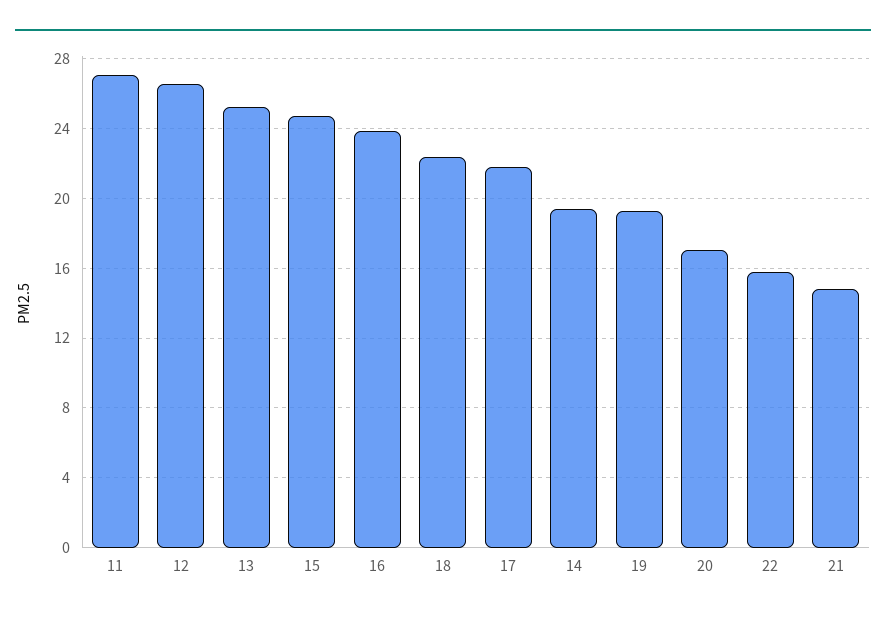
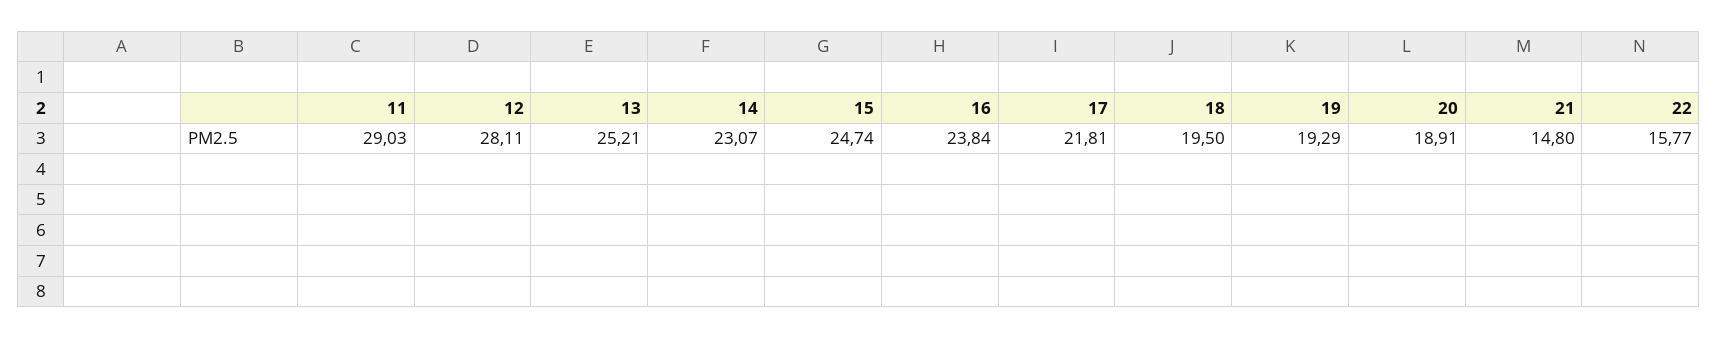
  {
-   "11": 27,
+   "11": 29.03,
-   "12": 26.5,
+   "12": 28.11,
    "13": 25.21,
    "15": 24.74,
    "16": 23.84,
-   "18": 22.5,
+   "18": 19.5,
    "17": 21.81,
-   "14": 19.5,
+   "14": 23.07,
    "19": 19.29,
-   "20": 17,
+   "20": 18.91,
    "22": 15.77,
    "21": 14.8
  }

